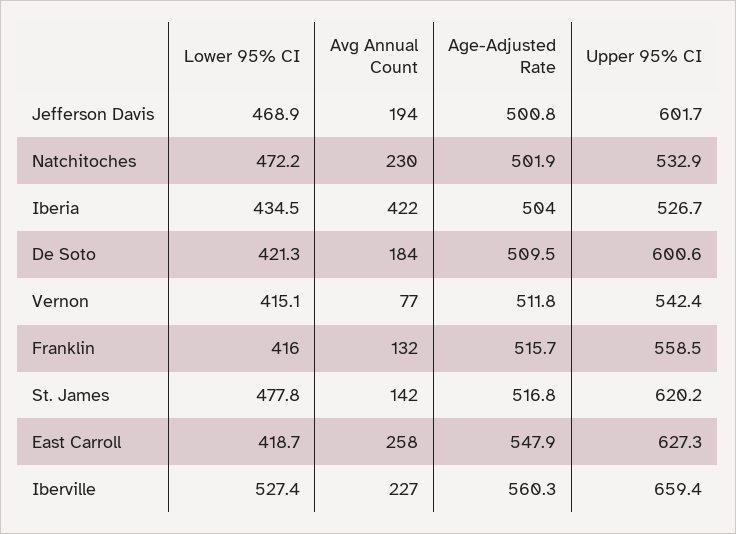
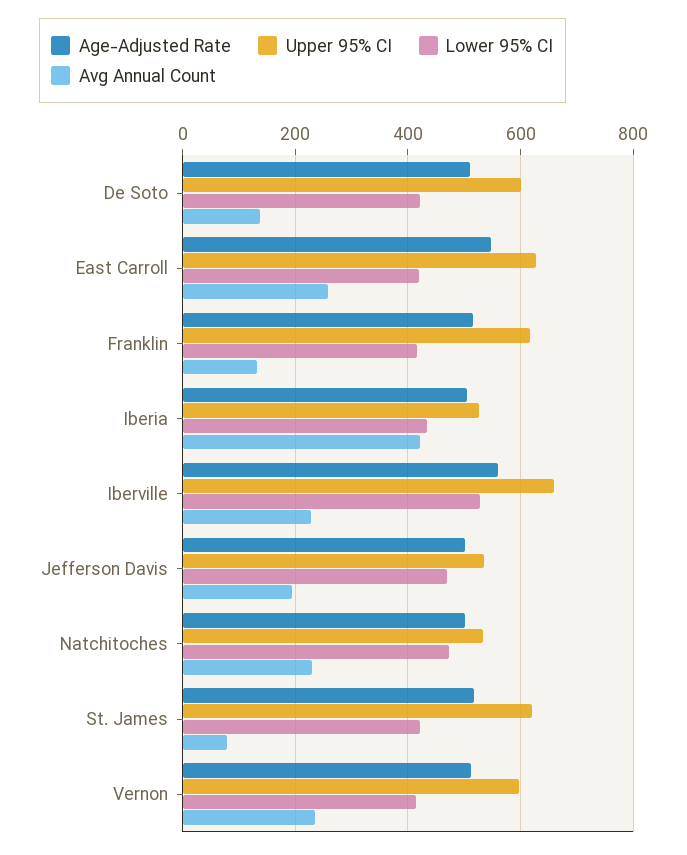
  {
    "Lower 95% CI": {
      "Jefferson Davis": 468.9,
      "Natchitoches": 472.2,
      "Iberia": 434.5,
      "De Soto": 421.3,
      "Vernon": 415.1,
      "Franklin": 416,
-     "St. James": 477.8,
+     "St. James": 420,
      "East Carroll": 418.7,
      "Iberville": 527.4
    },
    "Avg Annual Count": {
      "Jefferson Davis": 194,
      "Natchitoches": 230,
      "Iberia": 422,
-     "De Soto": 184,
+     "De Soto": 140,
-     "Vernon": 77,
+     "Vernon": 240,
      "Franklin": 132,
-     "St. James": 142,
+     "St. James": 80,
      "East Carroll": 258,
      "Iberville": 227
    },
    "Age-Adjusted Rate": {
      "Jefferson Davis": 500.8,
      "Natchitoches": 501.9,
      "Iberia": 504,
      "De Soto": 509.5,
      "Vernon": 511.8,
      "Franklin": 515.7,
      "St. James": 516.8,
      "East Carroll": 547.9,
      "Iberville": 560.3
    },
    "Upper 95% CI": {
-     "Jefferson Davis": 601.7,
+     "Jefferson Davis": 540,
      "Natchitoches": 532.9,
      "Iberia": 526.7,
      "De Soto": 600.6,
-     "Vernon": 542.4,
+     "Vernon": 600,
-     "Franklin": 558.5,
+     "Franklin": 620,
      "St. James": 620.2,
      "East Carroll": 627.3,
      "Iberville": 659.4
    }
  }

